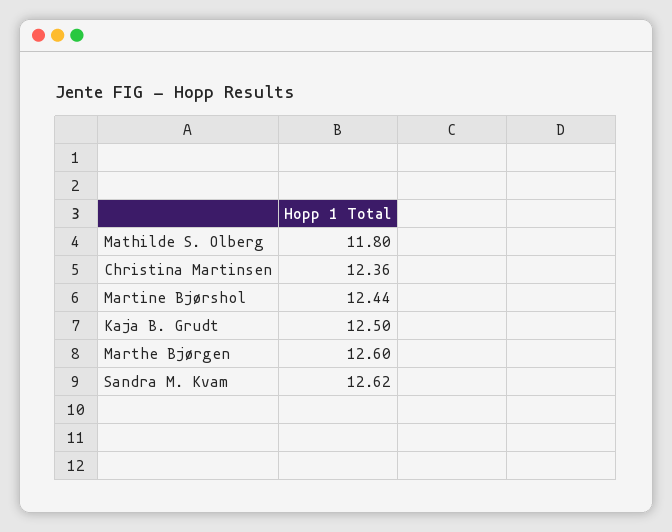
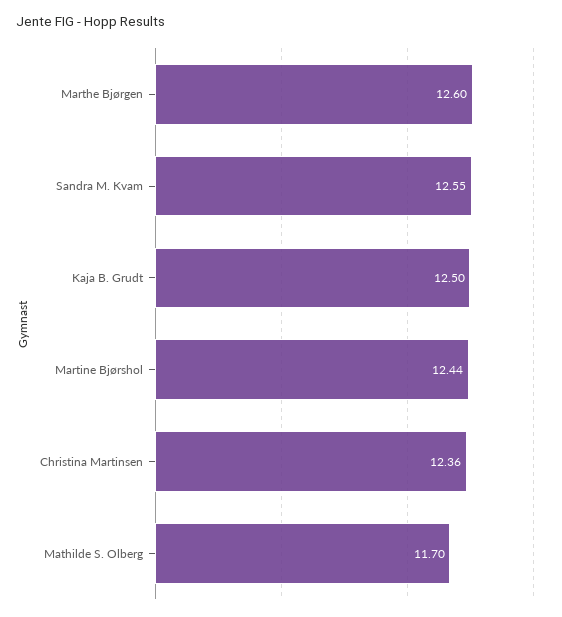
  {
-   "Mathilde S. Olberg": 11.8,
+   "Mathilde S. Olberg": 11.7,
    "Christina Martinsen": 12.36,
    "Martine Bjørshol": 12.44,
    "Kaja B. Grudt": 12.5,
    "Marthe Bjørgen": 12.6,
-   "Sandra M. Kvam": 12.62
+   "Sandra M. Kvam": 12.55
  }

